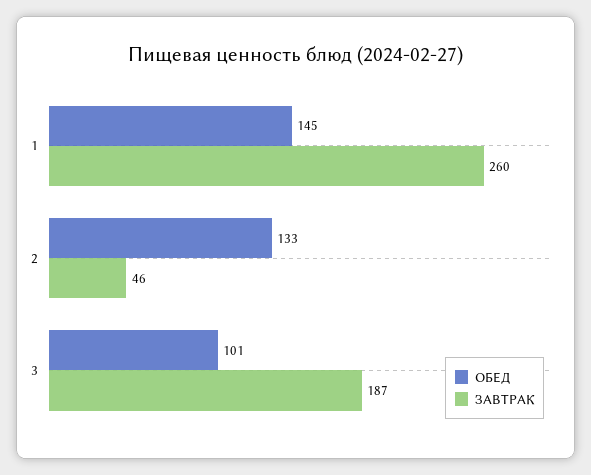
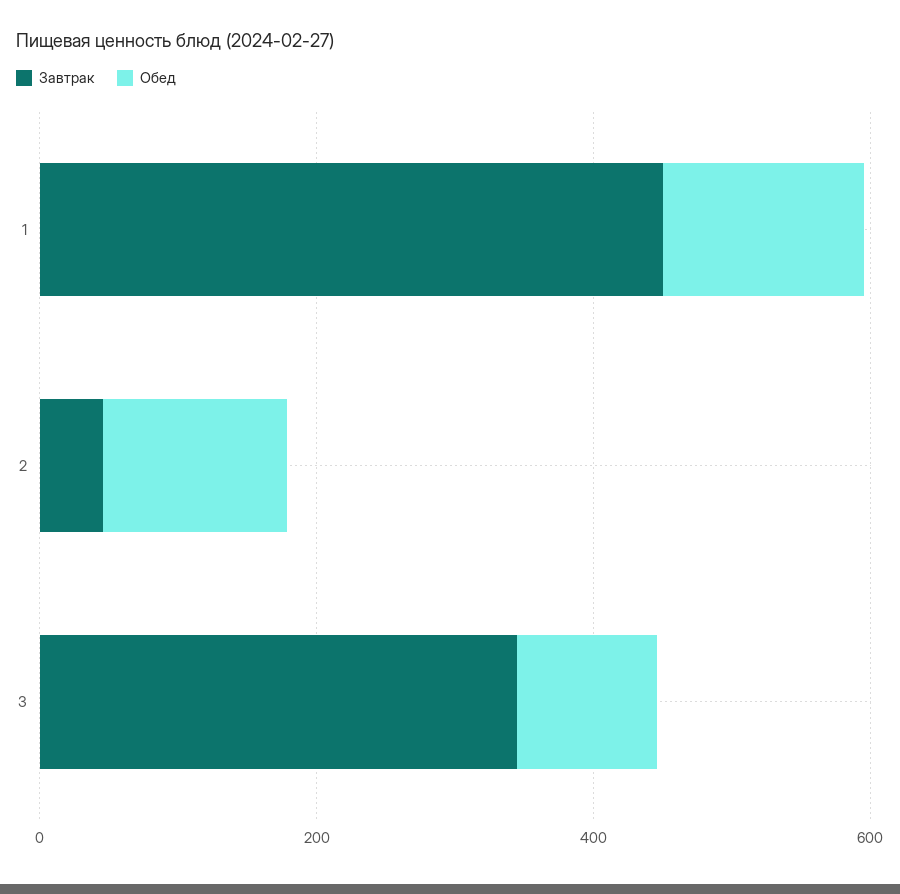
  {
    "ОБЕД": {
      "1": 145,
      "2": 133,
      "3": 101
    },
    "ЗАВТРАК": {
-     "1": 260,
+     "1": 450,
      "2": 46,
-     "3": 187
+     "3": 350
    }
  }

